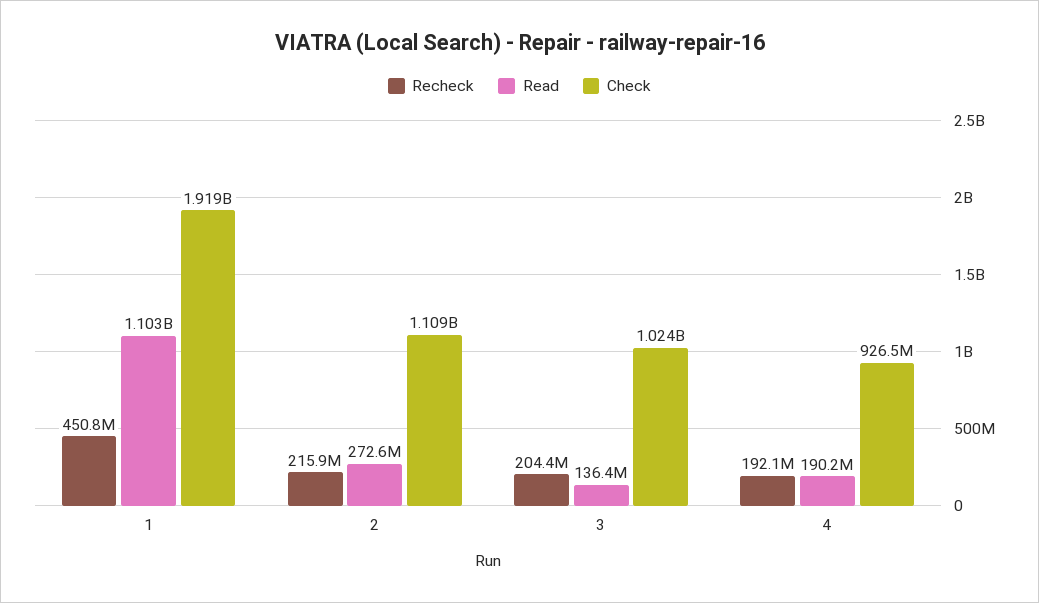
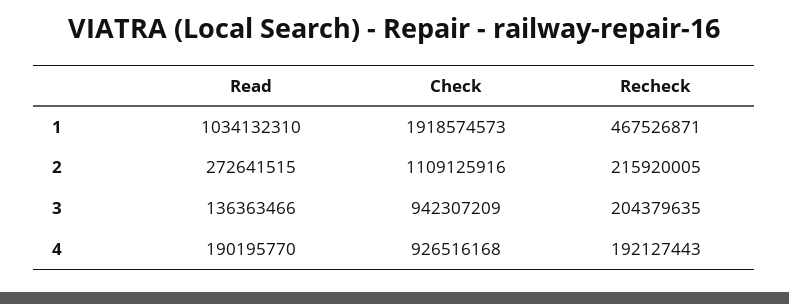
  {
    "Recheck": {
-     "1": 450800000,
+     "1": 467526871,
      "2": 215920005,
      "3": 204379635,
      "4": 192127443
    },
    "Read": {
-     "1": 1103000000,
+     "1": 1034132310,
      "2": 272641515,
      "3": 136363466,
      "4": 190195770
    },
    "Check": {
      "1": 1918574573,
      "2": 1109125916,
-     "3": 1024000000,
+     "3": 942307209,
      "4": 926516168
    }
  }

